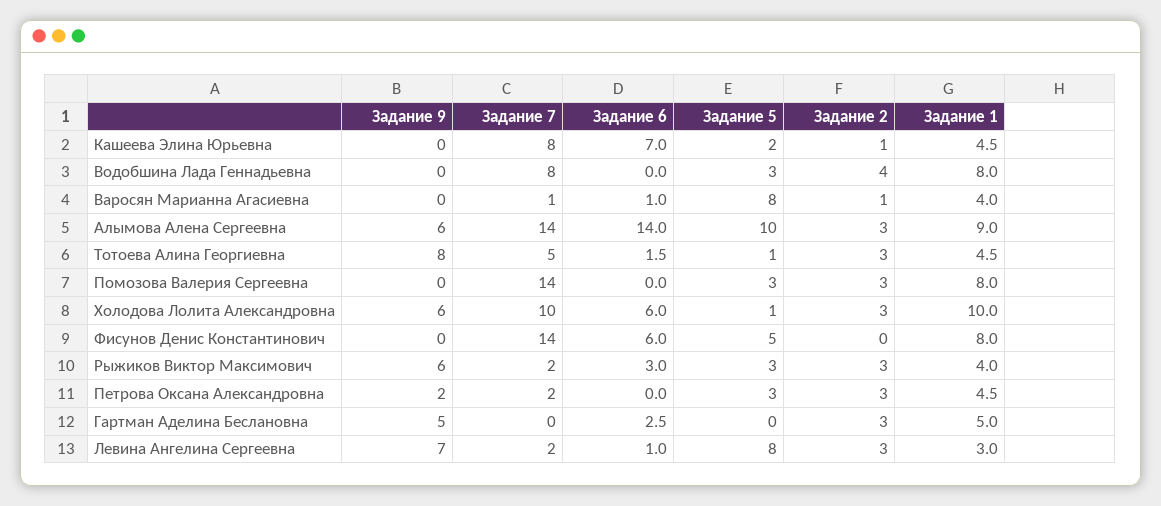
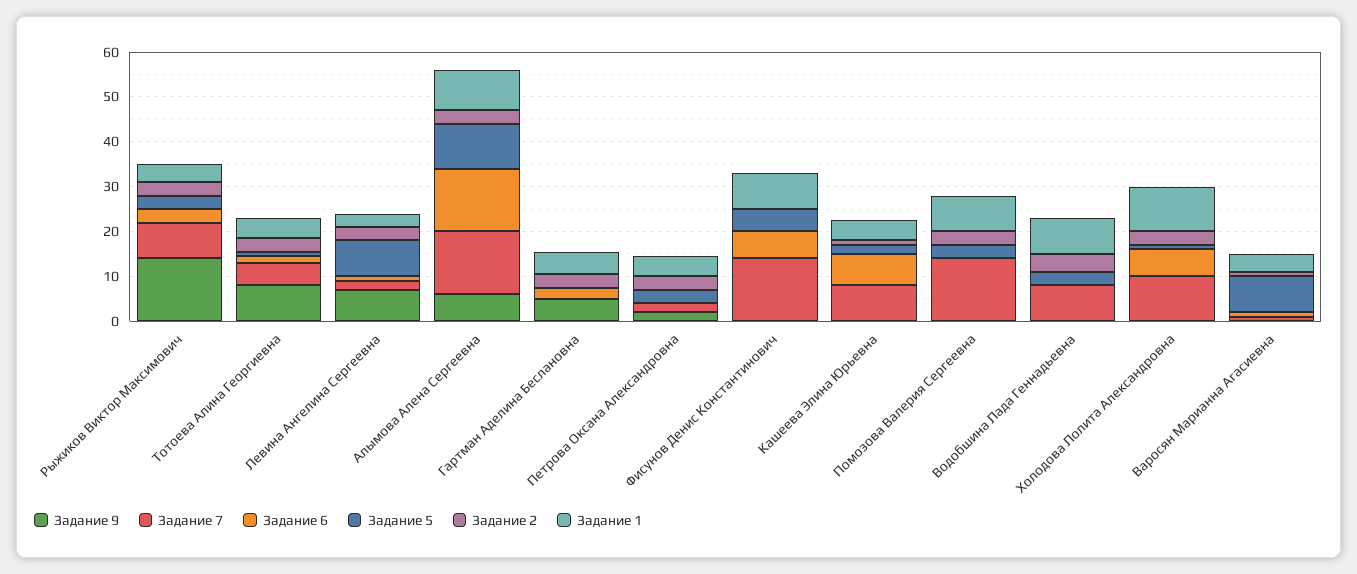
  {
    "Задание 9": {
      "Кашеева Элина Юрьевна": 0,
      "Водобшина Лада Геннадьевна": 0,
      "Варосян Марианна Агасиевна": 0,
      "Алымова Алена Сергеевна": 6,
      "Тотоева Алина Георгиевна": 8,
      "Помозова Валерия Сергеевна": 0,
-     "Холодова Лолита Александровна": 6,
+     "Холодова Лолита Александровна": 0,
      "Фисунов Денис Константинович": 0,
-     "Рыжиков Виктор Максимович": 6,
+     "Рыжиков Виктор Максимович": 14,
      "Петрова Оксана Александровна": 2,
      "Гартман Аделина Беслановна": 5,
      "Левина Ангелина Сергеевна": 7
    },
    "Задание 7": {
      "Кашеева Элина Юрьевна": 8,
      "Водобшина Лада Геннадьевна": 8,
      "Варосян Марианна Агасиевна": 1,
      "Алымова Алена Сергеевна": 14,
      "Тотоева Алина Георгиевна": 5,
      "Помозова Валерия Сергеевна": 14,
      "Холодова Лолита Александровна": 10,
      "Фисунов Денис Константинович": 14,
-     "Рыжиков Виктор Максимович": 2,
+     "Рыжиков Виктор Максимович": 8,
      "Петрова Оксана Александровна": 2,
      "Гартман Аделина Беслановна": 0,
      "Левина Ангелина Сергеевна": 2
    },
    "Задание 6": {
      "Кашеева Элина Юрьевна": 7,
      "Водобшина Лада Геннадьевна": 0,
      "Варосян Марианна Агасиевна": 1,
      "Алымова Алена Сергеевна": 14,
      "Тотоева Алина Георгиевна": 1.5,
      "Помозова Валерия Сергеевна": 0,
      "Холодова Лолита Александровна": 6,
      "Фисунов Денис Константинович": 6,
      "Рыжиков Виктор Максимович": 3,
      "Петрова Оксана Александровна": 0,
      "Гартман Аделина Беслановна": 2.5,
      "Левина Ангелина Сергеевна": 1
    },
    "Задание 5": {
      "Кашеева Элина Юрьевна": 2,
      "Водобшина Лада Геннадьевна": 3,
      "Варосян Марианна Агасиевна": 8,
      "Алымова Алена Сергеевна": 10,
      "Тотоева Алина Георгиевна": 1,
      "Помозова Валерия Сергеевна": 3,
      "Холодова Лолита Александровна": 1,
      "Фисунов Денис Константинович": 5,
      "Рыжиков Виктор Максимович": 3,
      "Петрова Оксана Александровна": 3,
      "Гартман Аделина Беслановна": 0,
      "Левина Ангелина Сергеевна": 8
    },
    "Задание 2": {
      "Кашеева Элина Юрьевна": 1,
      "Водобшина Лада Геннадьевна": 4,
      "Варосян Марианна Агасиевна": 1,
      "Алымова Алена Сергеевна": 3,
      "Тотоева Алина Георгиевна": 3,
      "Помозова Валерия Сергеевна": 3,
      "Холодова Лолита Александровна": 3,
      "Фисунов Денис Константинович": 0,
      "Рыжиков Виктор Максимович": 3,
      "Петрова Оксана Александровна": 3,
      "Гартман Аделина Беслановна": 3,
      "Левина Ангелина Сергеевна": 3
    },
    "Задание 1": {
      "Кашеева Элина Юрьевна": 4.5,
      "Водобшина Лада Геннадьевна": 8,
      "Варосян Марианна Агасиевна": 4,
      "Алымова Алена Сергеевна": 9,
      "Тотоева Алина Георгиевна": 4.5,
      "Помозова Валерия Сергеевна": 8,
      "Холодова Лолита Александровна": 10,
      "Фисунов Денис Константинович": 8,
      "Рыжиков Виктор Максимович": 4,
      "Петрова Оксана Александровна": 4.5,
      "Гартман Аделина Беслановна": 5,
      "Левина Ангелина Сергеевна": 3
    }
  }

